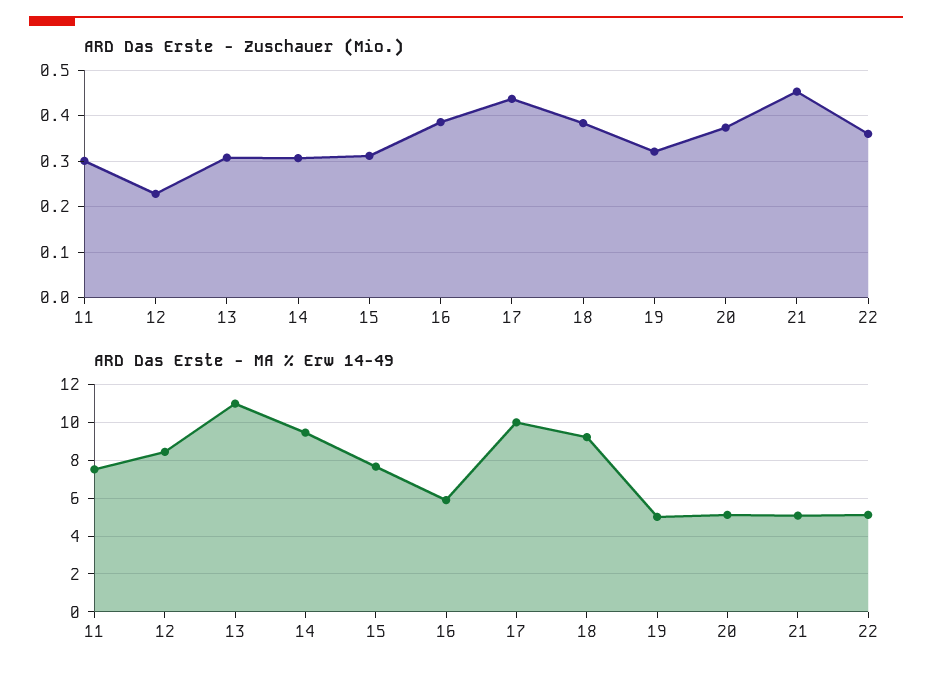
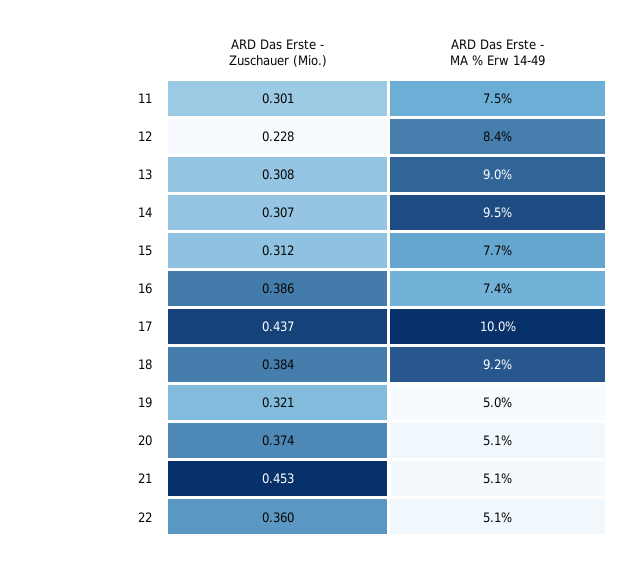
  {
    "ARD Das Erste - Zuschauer (Mio.)": {
      "11": 0.301,
      "12": 0.228,
      "13": 0.308,
      "14": 0.307,
      "15": 0.312,
      "16": 0.386,
      "17": 0.437,
      "18": 0.384,
      "19": 0.321,
      "20": 0.374,
      "21": 0.453,
      "22": 0.36
    },
    "ARD Das Erste - MA % Erw 14-49": {
      "11": 7.5,
      "12": 8.4,
-     "13": 11,
+     "13": 9,
      "14": 9.5,
      "15": 7.7,
-     "16": 6,
+     "16": 7.4,
      "17": 10,
      "18": 9.2,
      "19": 5,
      "20": 5.1,
      "21": 5.1,
      "22": 5.1
    }
  }

